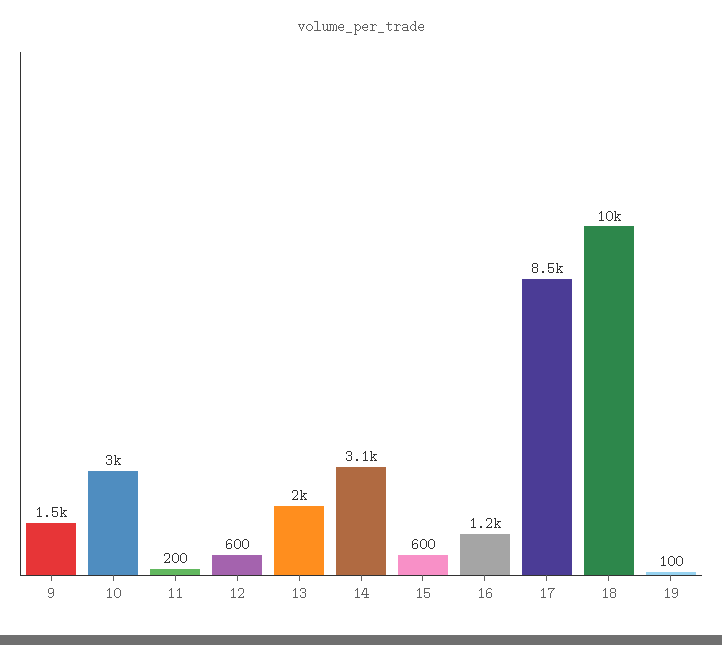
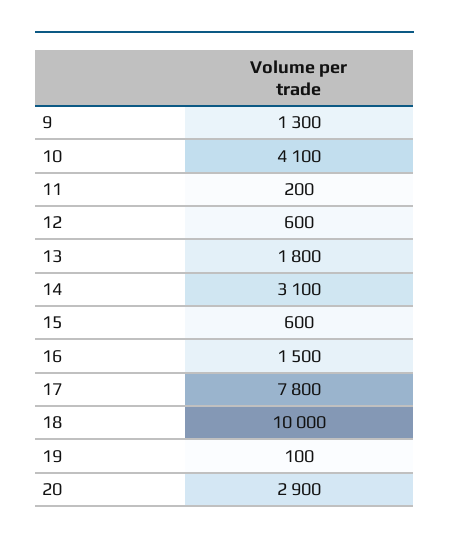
  {
-   "9": 1500,
+   "9": 1300,
-   "10": 3000,
+   "10": 4100,
    "11": 200,
    "12": 600,
-   "13": 2000,
+   "13": 1800,
    "14": 3100,
    "15": 600,
-   "16": 1200,
+   "16": 1500,
-   "17": 8500,
+   "17": 7800,
    "18": 10000,
-   "19": 100
+   "19": 100,
+   "20": 2900
  }

